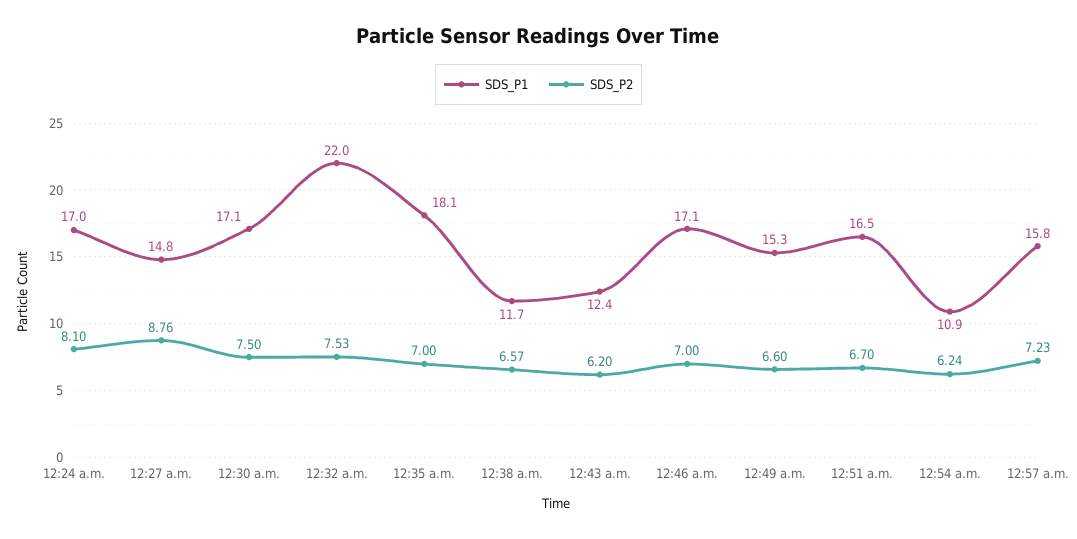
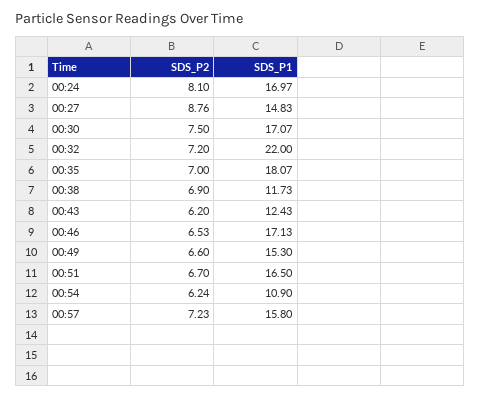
  {
    "SDS_P1": {
      "12:24 a.m.": 16.97,
      "12:27 a.m.": 14.83,
      "12:30 a.m.": 17.07,
      "12:32 a.m.": 22,
      "12:35 a.m.": 18.07,
      "12:38 a.m.": 11.73,
      "12:43 a.m.": 12.43,
      "12:46 a.m.": 17.13,
      "12:49 a.m.": 15.3,
      "12:51 a.m.": 16.5,
      "12:54 a.m.": 10.9,
      "12:57 a.m.": 15.8
    },
    "SDS_P2": {
      "12:24 a.m.": 8.1,
      "12:27 a.m.": 8.76,
      "12:30 a.m.": 7.5,
-     "12:32 a.m.": 7.53,
+     "12:32 a.m.": 7.2,
      "12:35 a.m.": 7,
-     "12:38 a.m.": 6.57,
+     "12:38 a.m.": 6.9,
      "12:43 a.m.": 6.2,
-     "12:46 a.m.": 7,
+     "12:46 a.m.": 6.53,
      "12:49 a.m.": 6.6,
      "12:51 a.m.": 6.7,
      "12:54 a.m.": 6.24,
      "12:57 a.m.": 7.23
    }
  }

